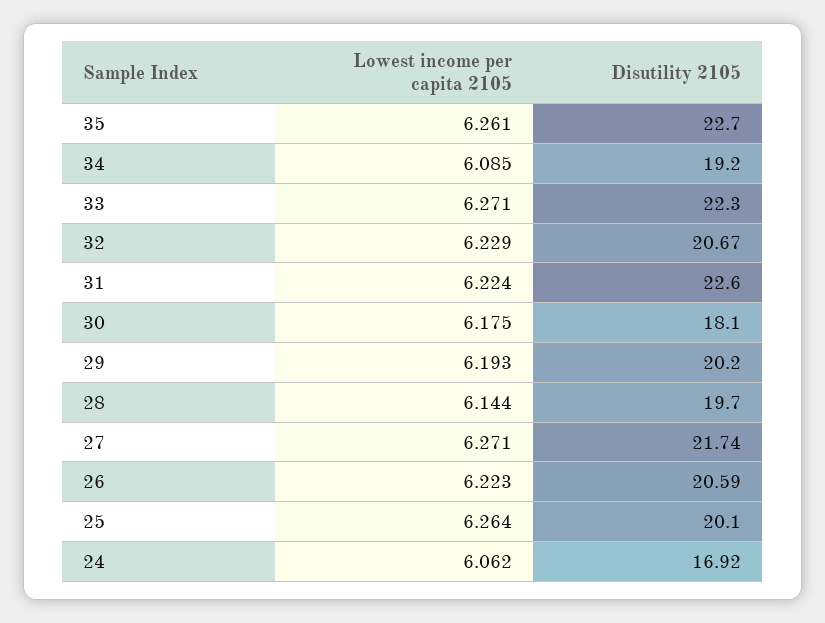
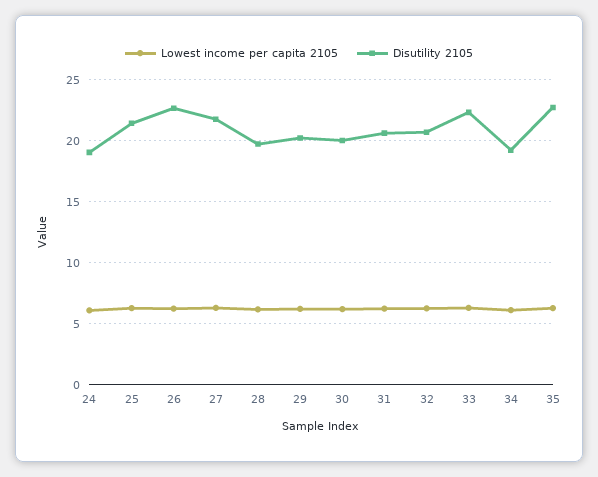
  {
    "Lowest income per capita 2105": {
      "35": 6.261,
      "34": 6.085,
      "33": 6.271,
      "32": 6.229,
      "31": 6.224,
      "30": 6.175,
      "29": 6.193,
      "28": 6.144,
      "27": 6.271,
      "26": 6.223,
      "25": 6.264,
      "24": 6.062
    },
    "Disutility 2105": {
      "35": 22.7,
      "34": 19.2,
      "33": 22.3,
      "32": 20.67,
-     "31": 22.6,
+     "31": 20.5,
-     "30": 18.1,
+     "30": 20,
      "29": 20.2,
      "28": 19.7,
      "27": 21.74,
-     "26": 20.59,
+     "26": 22.5,
-     "25": 20.1,
+     "25": 21.5,
-     "24": 16.92
+     "24": 19
    }
  }

